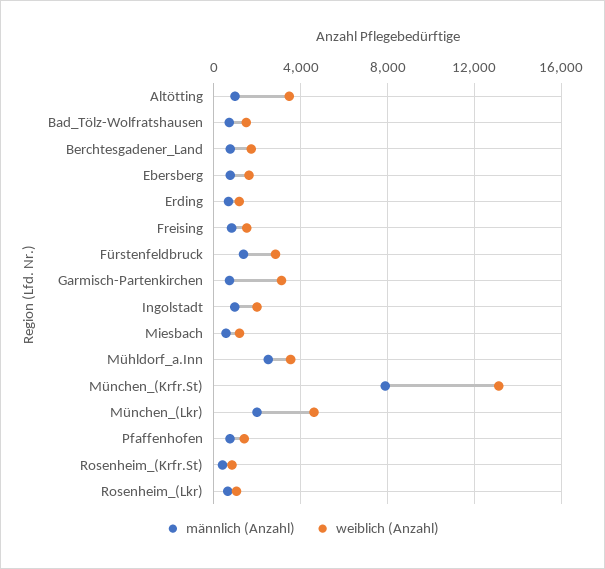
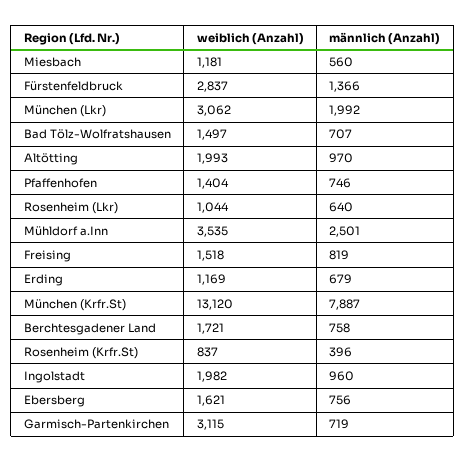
  {
    "männlich (Anzahl)": {
      "Altötting": 970,
      "Bad_Tölz-Wolfratshausen": 707,
      "Berchtesgadener_Land": 758,
      "Ebersberg": 756,
      "Erding": 679,
      "Freising": 819,
      "Fürstenfeldbruck": 1366,
      "Garmisch-Partenkirchen": 719,
      "Ingolstadt": 960,
      "Miesbach": 560,
      "Mühldorf_a.Inn": 2501,
      "München_(Krfr.St)": 7887,
      "München_(Lkr)": 1992,
      "Pfaffenhofen": 746,
      "Rosenheim_(Krfr.St)": 396,
      "Rosenheim_(Lkr)": 640
    },
    "weiblich (Anzahl)": {
-     "Altötting": 3500,
+     "Altötting": 1993,
      "Bad_Tölz-Wolfratshausen": 1497,
      "Berchtesgadener_Land": 1721,
      "Ebersberg": 1621,
      "Erding": 1169,
      "Freising": 1518,
      "Fürstenfeldbruck": 2837,
      "Garmisch-Partenkirchen": 3115,
      "Ingolstadt": 1982,
      "Miesbach": 1181,
      "Mühldorf_a.Inn": 3535,
      "München_(Krfr.St)": 13120,
-     "München_(Lkr)": 4500,
+     "München_(Lkr)": 3062,
      "Pfaffenhofen": 1404,
      "Rosenheim_(Krfr.St)": 837,
      "Rosenheim_(Lkr)": 1044
    }
  }

